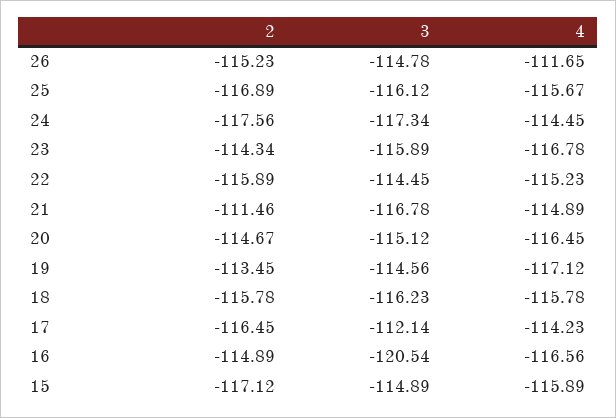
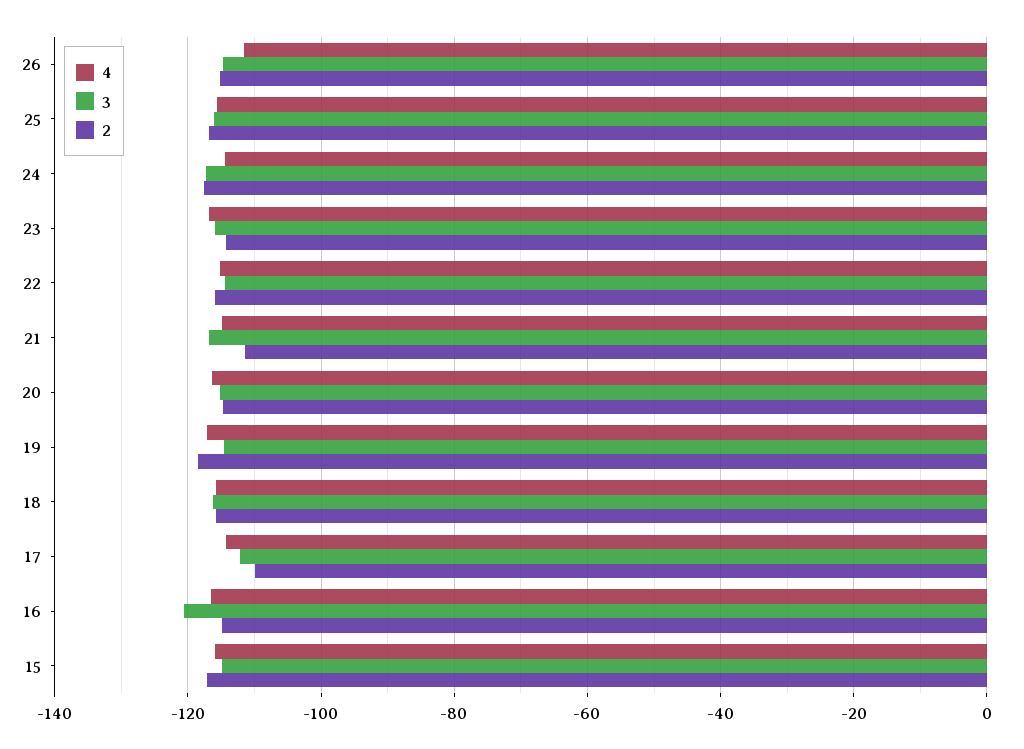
  {
    "2": {
      "26": -115.23,
      "25": -116.89,
      "24": -117.56,
      "23": -114.34,
      "22": -115.89,
      "21": -111.46,
      "20": -114.67,
-     "19": -113.45,
+     "19": -118,
      "18": -115.78,
-     "17": -116.45,
+     "17": -110,
      "16": -114.89,
      "15": -117.12
    },
    "3": {
      "26": -114.78,
      "25": -116.12,
      "24": -117.34,
      "23": -115.89,
      "22": -114.45,
      "21": -116.78,
      "20": -115.12,
      "19": -114.56,
      "18": -116.23,
      "17": -112.14,
      "16": -120.54,
      "15": -114.89
    },
    "4": {
      "26": -111.65,
      "25": -115.67,
      "24": -114.45,
      "23": -116.78,
      "22": -115.23,
      "21": -114.89,
      "20": -116.45,
      "19": -117.12,
      "18": -115.78,
      "17": -114.23,
      "16": -116.56,
      "15": -115.89
    }
  }

